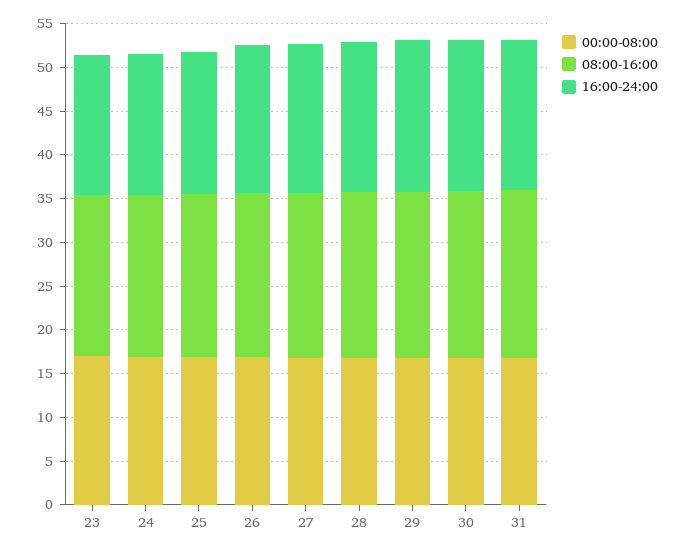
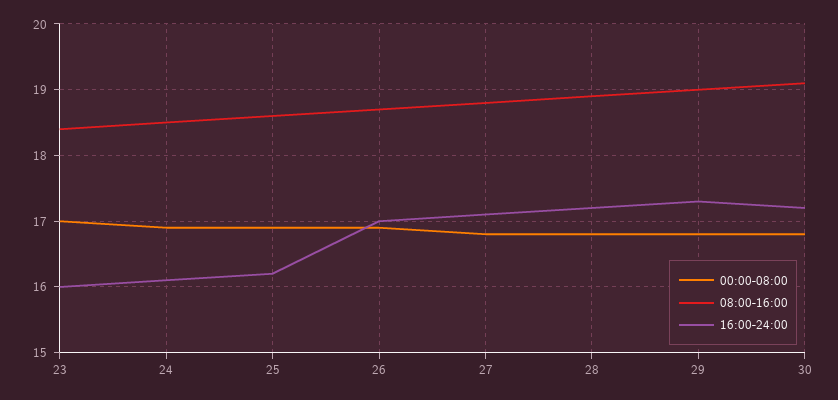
  {
    "00:00-08:00": {
      "23": 17,
      "24": 16.9,
      "25": 16.9,
      "26": 16.9,
      "27": 16.8,
      "28": 16.8,
      "29": 16.8,
-     "30": 16.8,
+     "30": 16.8
-     "31": 17
    },
    "08:00-16:00": {
      "23": 18.4,
      "24": 18.5,
      "25": 18.6,
      "26": 18.7,
      "27": 18.8,
      "28": 18.9,
      "29": 19,
-     "30": 19.1,
+     "30": 19.1
-     "31": 19
    },
    "16:00-24:00": {
      "23": 16,
      "24": 16.1,
      "25": 16.2,
      "26": 17,
      "27": 17.1,
      "28": 17.2,
      "29": 17.3,
-     "30": 17.2,
+     "30": 17.2
-     "31": 17
    }
  }

